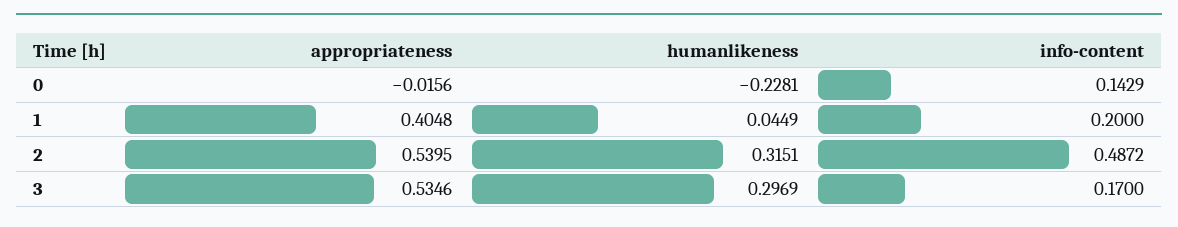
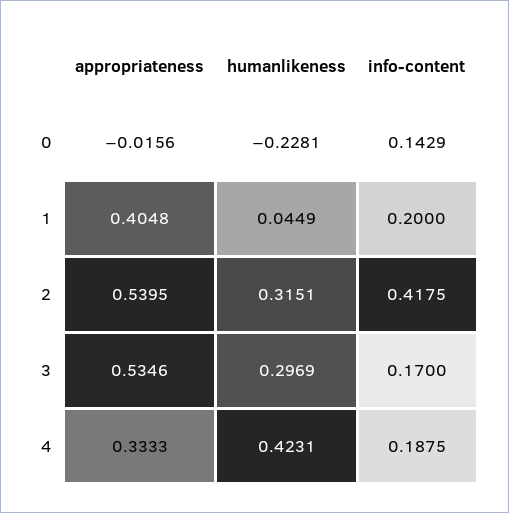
  {
    "appropriateness": {
      "0": -0.0156,
      "1": 0.4048,
      "2": 0.5395,
-     "3": 0.5346
+     "3": 0.5346,
+     "4": 0.3333
    },
    "humanlikeness": {
      "0": -0.2281,
      "1": 0.0449,
      "2": 0.3151,
-     "3": 0.2969
+     "3": 0.2969,
+     "4": 0.4231
    },
    "info-content": {
      "0": 0.1429,
      "1": 0.2,
-     "2": 0.4872,
+     "2": 0.4175,
-     "3": 0.17
+     "3": 0.17,
+     "4": 0.1875
    }
  }

